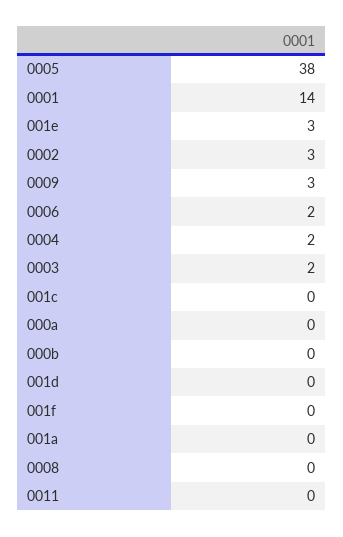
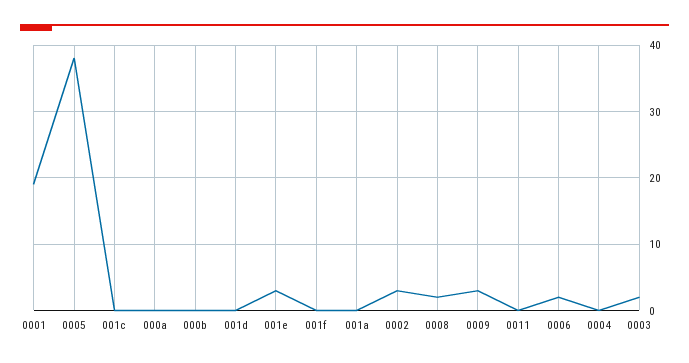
  {
    "0005": 38,
-   "0001": 14,
+   "0001": 19,
    "001e": 3,
    "0002": 3,
    "0009": 3,
    "0006": 2,
-   "0004": 2,
+   "0004": 0,
    "0003": 2,
    "001c": 0,
    "000a": 0,
    "000b": 0,
    "001d": 0,
    "001f": 0,
    "001a": 0,
-   "0008": 0,
+   "0008": 2,
    "0011": 0
  }

